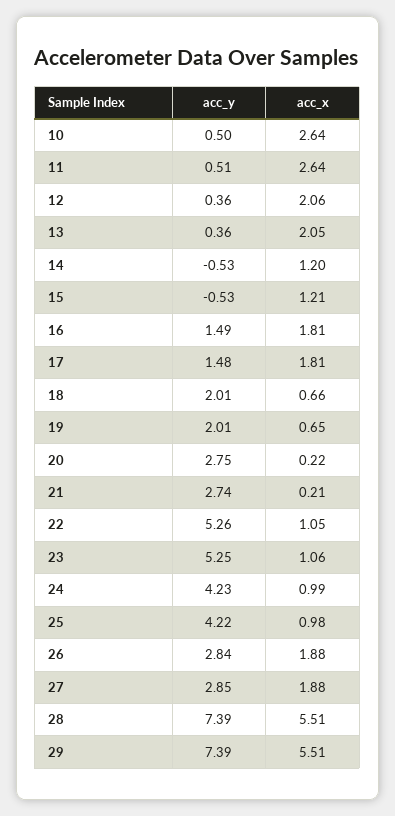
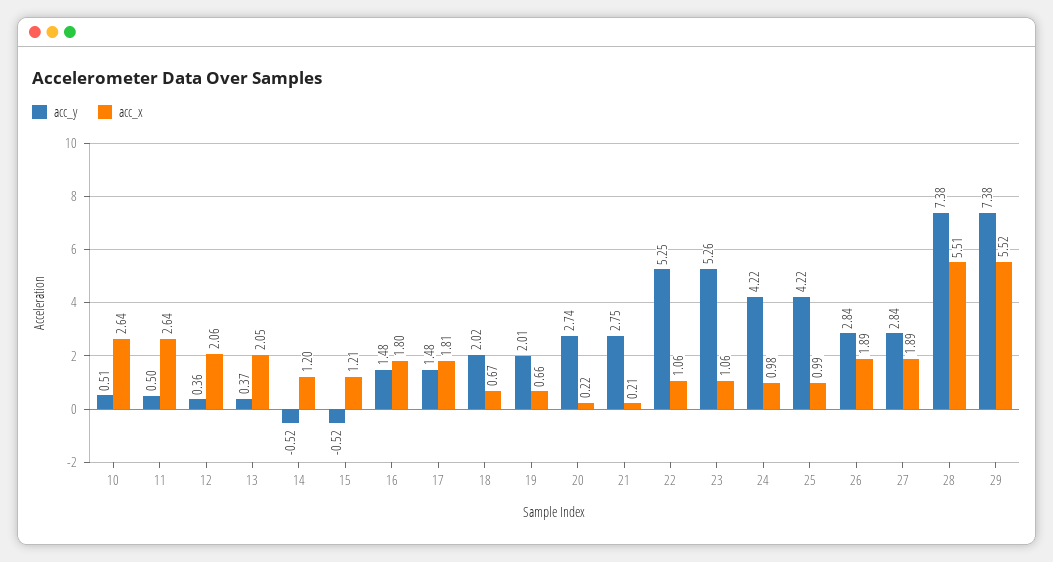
  {
    "acc_y": {
-     "10": 0.5,
+     "10": 0.51,
-     "11": 0.51,
+     "11": 0.5,
      "12": 0.36,
-     "13": 0.36,
+     "13": 0.37,
-     "14": -0.53,
+     "14": -0.52,
-     "15": -0.53,
+     "15": -0.52,
-     "16": 1.49,
+     "16": 1.48,
      "17": 1.48,
-     "18": 2.01,
+     "18": 2.02,
      "19": 2.01,
-     "20": 2.75,
+     "20": 2.74,
-     "21": 2.74,
+     "21": 2.75,
-     "22": 5.26,
+     "22": 5.25,
-     "23": 5.25,
+     "23": 5.26,
-     "24": 4.23,
+     "24": 4.22,
      "25": 4.22,
      "26": 2.84,
-     "27": 2.85,
+     "27": 2.84,
-     "28": 7.39,
+     "28": 7.38,
-     "29": 7.39
+     "29": 7.38
    },
    "acc_x": {
      "10": 2.64,
      "11": 2.64,
      "12": 2.06,
      "13": 2.05,
      "14": 1.2,
      "15": 1.21,
-     "16": 1.81,
+     "16": 1.8,
      "17": 1.81,
-     "18": 0.66,
+     "18": 0.67,
-     "19": 0.65,
+     "19": 0.66,
      "20": 0.22,
      "21": 0.21,
-     "22": 1.05,
+     "22": 1.06,
      "23": 1.06,
-     "24": 0.99,
+     "24": 0.98,
-     "25": 0.98,
+     "25": 0.99,
-     "26": 1.88,
+     "26": 1.89,
-     "27": 1.88,
+     "27": 1.89,
      "28": 5.51,
-     "29": 5.51
+     "29": 5.52
    }
  }

